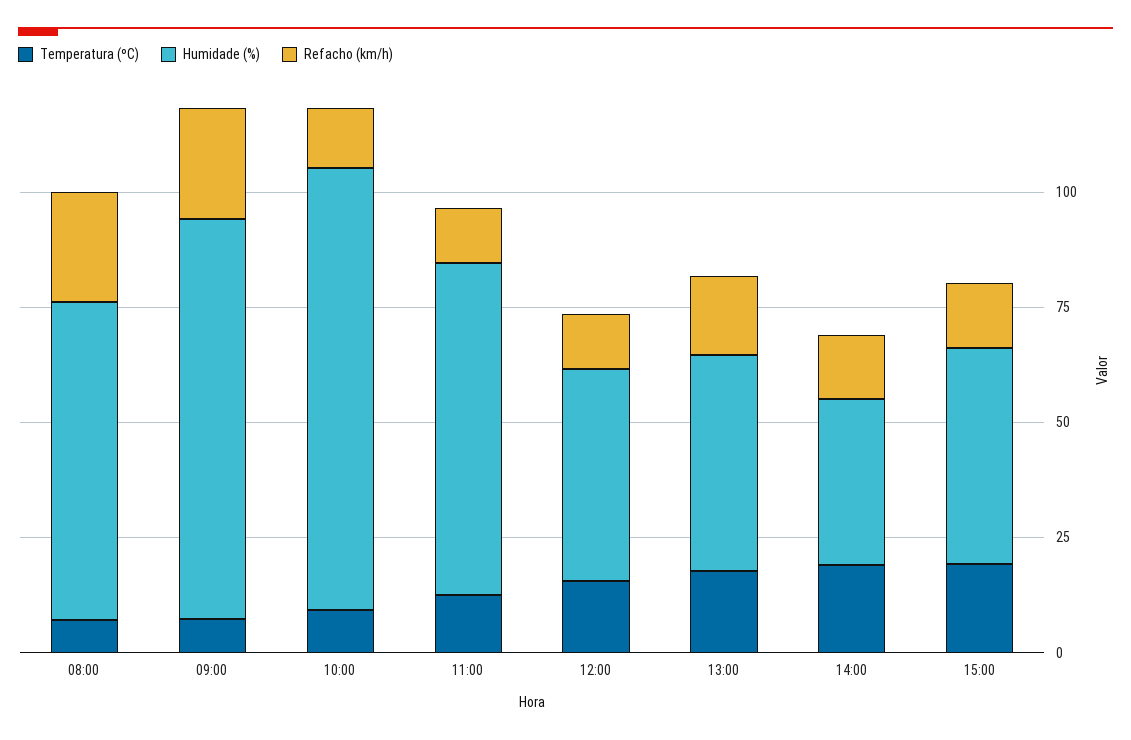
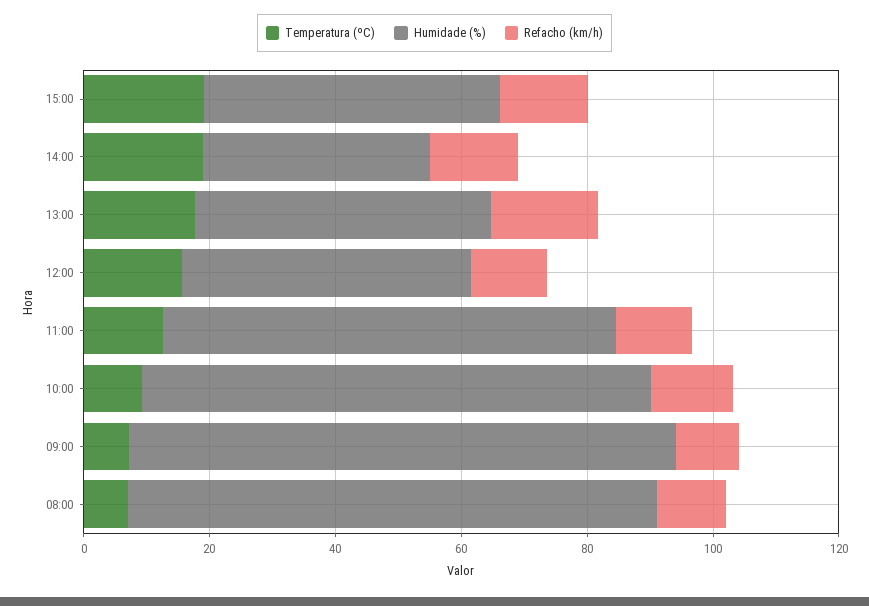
  {
    "Temperatura (ºC)": {
      "08:00": 5,
      "09:00": 5,
      "10:00": 10,
      "11:00": 15,
      "12:00": 15,
      "13:00": 20,
      "14:00": 20,
      "15:00": 20
    },
    "Humidade (%)": {
-     "08:00": 70,
+     "08:00": 85,
      "09:00": 85,
-     "10:00": 95,
+     "10:00": 80,
      "11:00": 70,
      "12:00": 45,
      "13:00": 45,
      "14:00": 35,
      "15:00": 45
    },
    "Refacho (km/h)": {
-     "08:00": 25,
+     "08:00": 10,
-     "09:00": 25,
+     "09:00": 10,
      "10:00": 15,
      "11:00": 10,
      "12:00": 10,
      "13:00": 15,
      "14:00": 15,
      "15:00": 15
    }
  }

